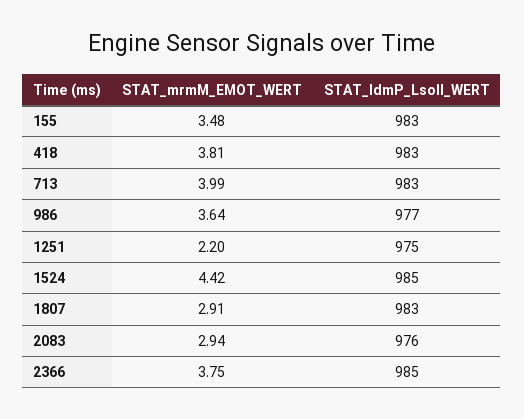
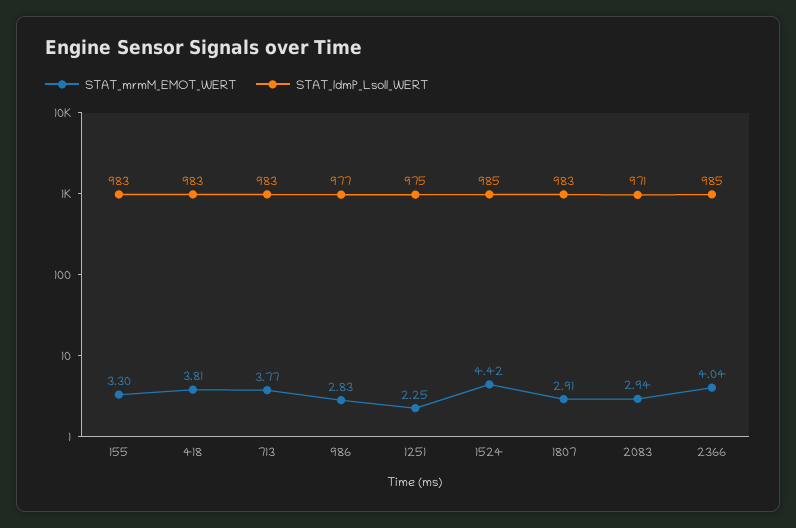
  {
    "STAT_mrmM_EMOT_WERT": {
-     "155": 3.48,
+     "155": 3.3,
      "418": 3.81,
-     "713": 3.99,
+     "713": 3.77,
-     "986": 3.64,
+     "986": 2.83,
-     "1251": 2.2,
+     "1251": 2.25,
      "1524": 4.42,
      "1807": 2.91,
      "2083": 2.94,
-     "2366": 3.75
+     "2366": 4.04
    },
    "STAT_ldmP_Lsoll_WERT": {
      "155": 983,
      "418": 983,
      "713": 983,
      "986": 977,
      "1251": 975,
      "1524": 985,
      "1807": 983,
-     "2083": 976,
+     "2083": 971,
      "2366": 985
    }
  }

